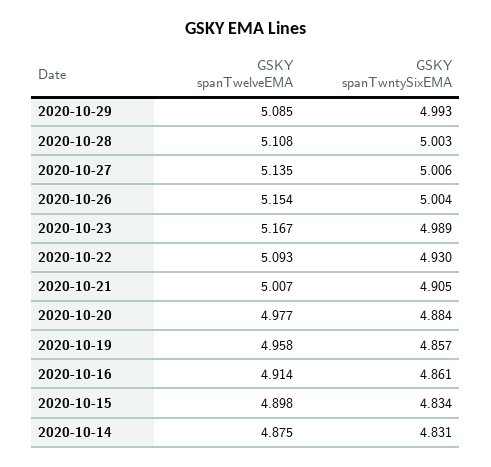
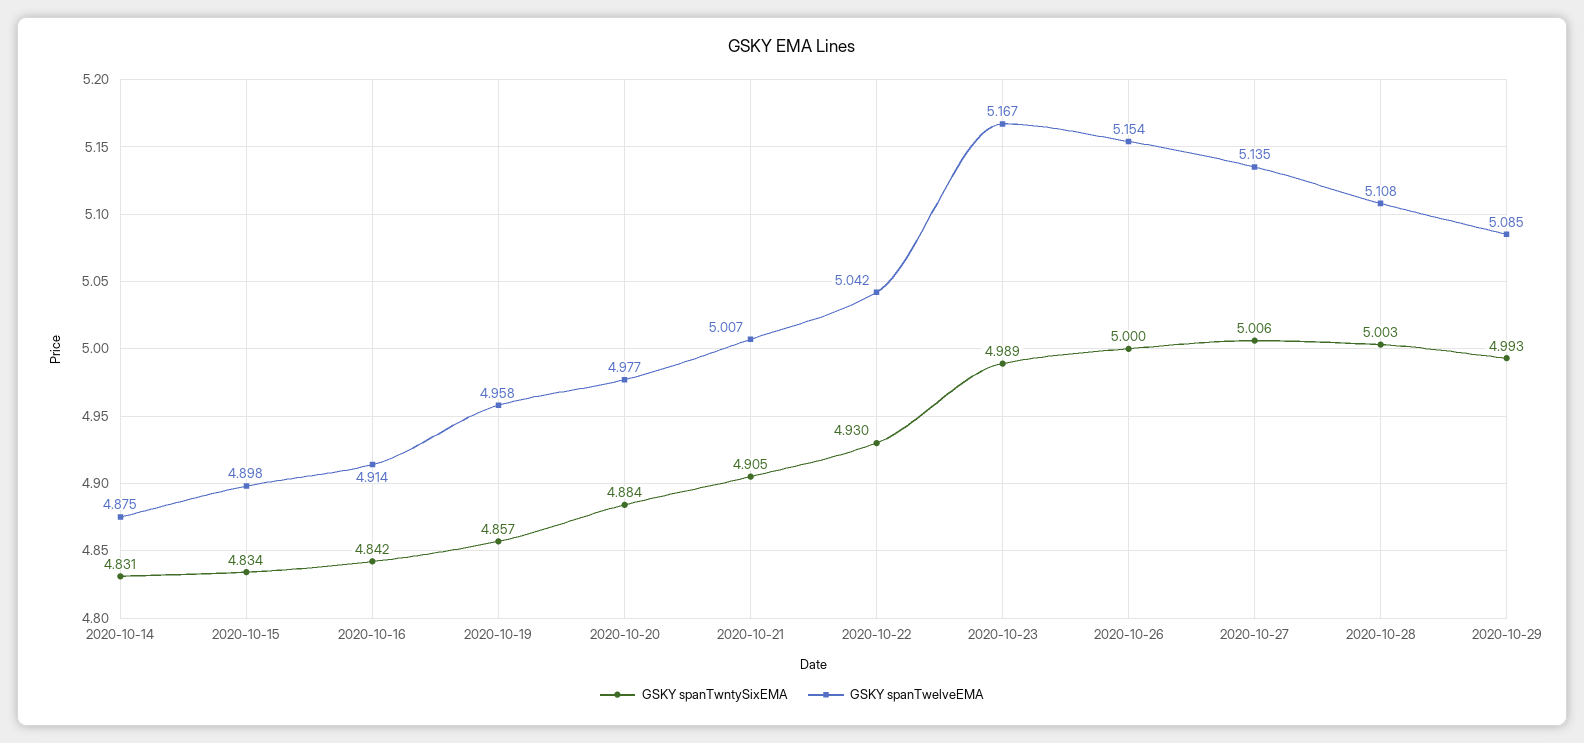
  {
    "GSKY spanTwelveEMA": {
      "2020-10-29": 5.085,
      "2020-10-28": 5.108,
      "2020-10-27": 5.135,
      "2020-10-26": 5.154,
      "2020-10-23": 5.167,
-     "2020-10-22": 5.093,
+     "2020-10-22": 5.042,
      "2020-10-21": 5.007,
      "2020-10-20": 4.977,
      "2020-10-19": 4.958,
      "2020-10-16": 4.914,
      "2020-10-15": 4.898,
      "2020-10-14": 4.875
    },
    "GSKY spanTwntySixEMA": {
      "2020-10-29": 4.993,
      "2020-10-28": 5.003,
      "2020-10-27": 5.006,
-     "2020-10-26": 5.004,
+     "2020-10-26": 5,
      "2020-10-23": 4.989,
      "2020-10-22": 4.93,
      "2020-10-21": 4.905,
      "2020-10-20": 4.884,
      "2020-10-19": 4.857,
-     "2020-10-16": 4.861,
+     "2020-10-16": 4.842,
      "2020-10-15": 4.834,
      "2020-10-14": 4.831
    }
  }

